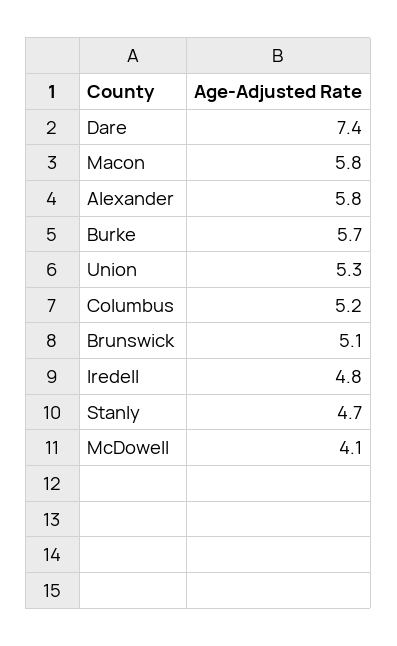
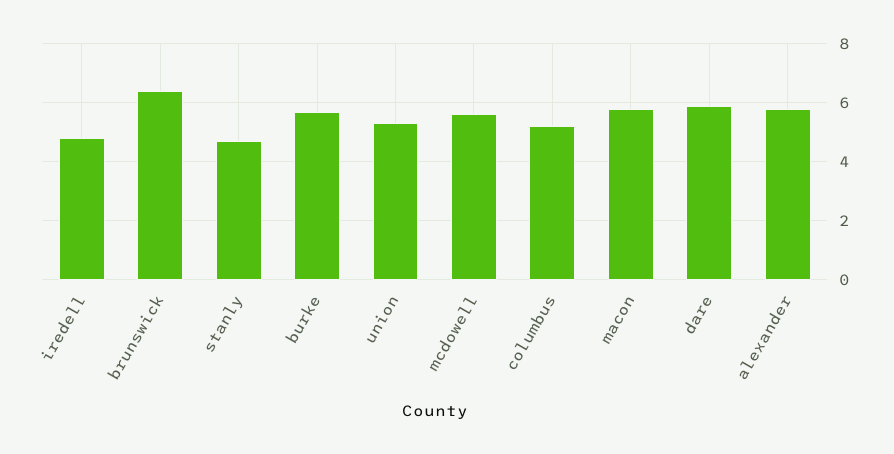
  {
-   "Dare": 7.4,
+   "Dare": 6,
    "Macon": 5.8,
    "Alexander": 5.8,
    "Burke": 5.7,
    "Union": 5.3,
    "Columbus": 5.2,
-   "Brunswick": 5.1,
+   "Brunswick": 6.5,
    "Iredell": 4.8,
    "Stanly": 4.7,
-   "McDowell": 4.1
+   "McDowell": 5.5
  }

